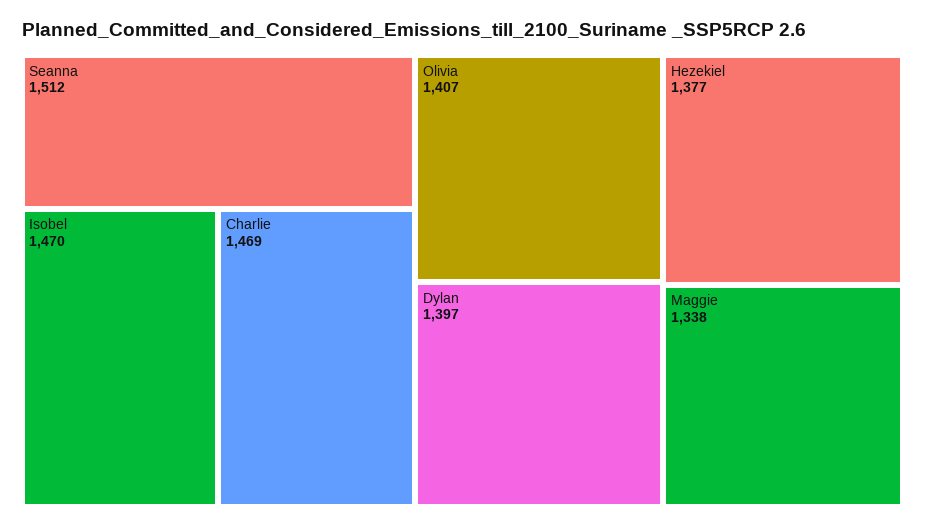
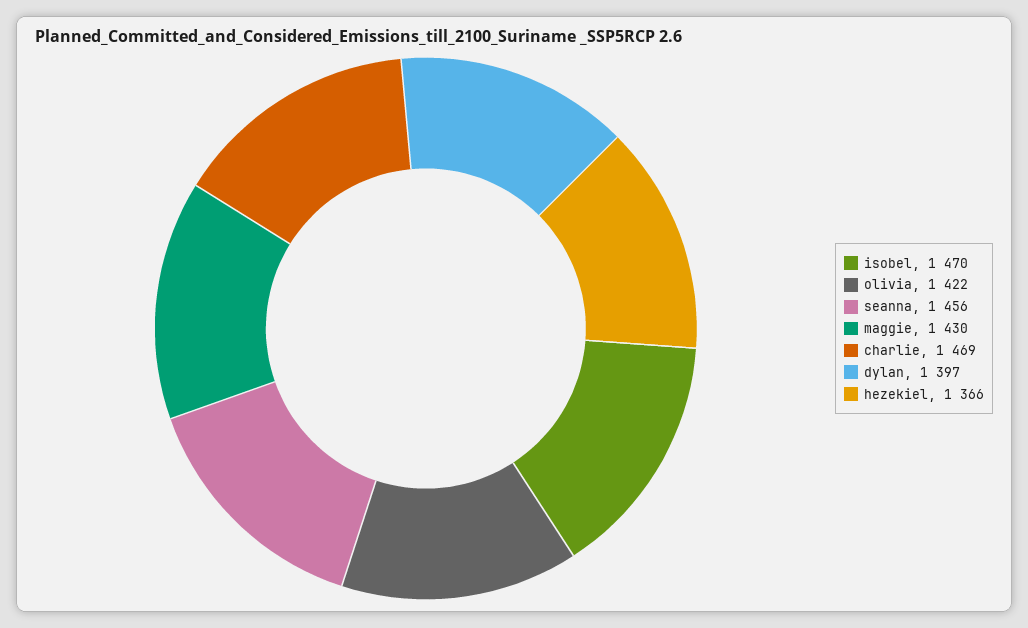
  {
-   "Seanna": 1512,
+   "Seanna": 1456,
    "Isobel": 1470,
    "Charlie": 1469,
-   "Olivia": 1407,
+   "Olivia": 1422,
    "Dylan": 1397,
-   "Hezekiel": 1377,
+   "Hezekiel": 1366,
-   "Maggie": 1338
+   "Maggie": 1430
  }

